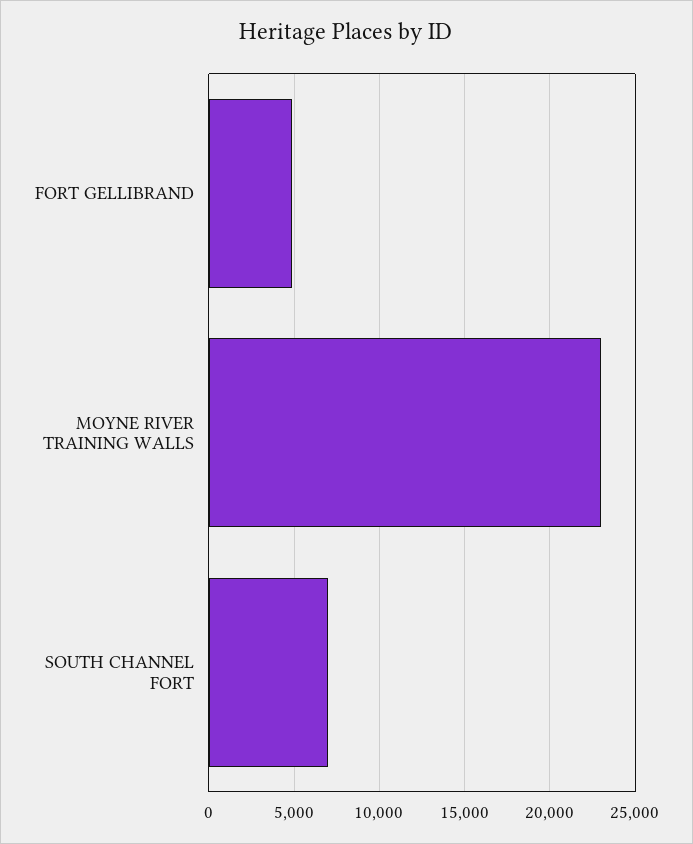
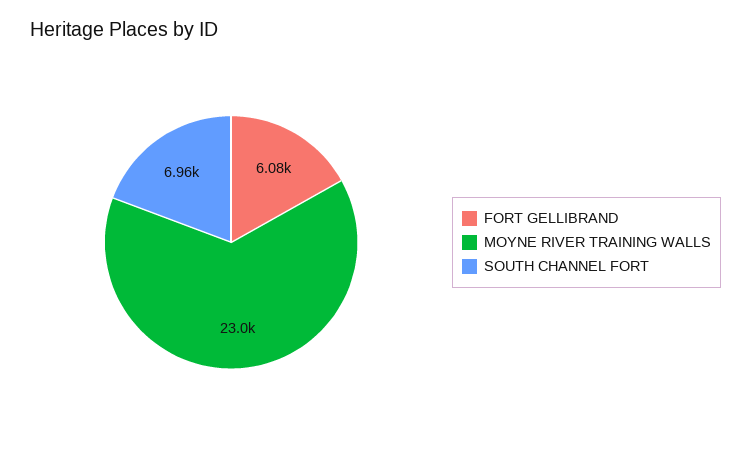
  {
-   "FORT GELLIBRAND": 5000,
+   "FORT GELLIBRAND": 6080,
    "MOYNE RIVER TRAINING WALLS": 23000,
    "SOUTH CHANNEL FORT": 6960
  }

